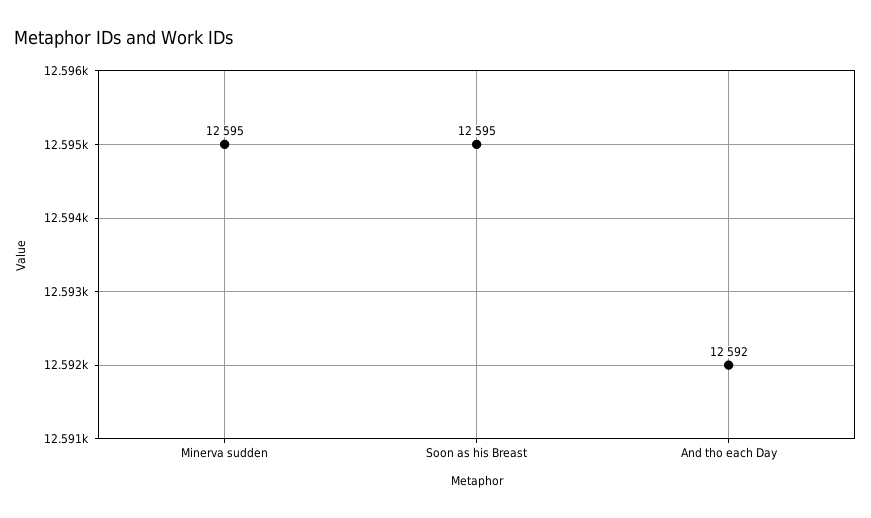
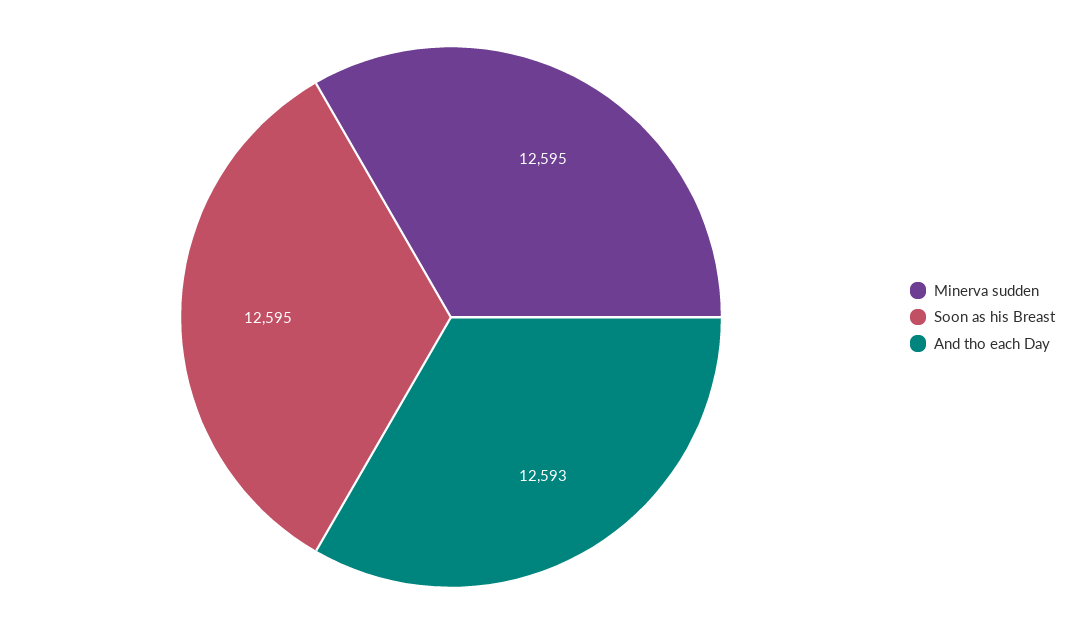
  {
    "Minerva sudden": 12595,
    "Soon as his Breast": 12595,
-   "And tho each Day": 12592
+   "And tho each Day": 12593
  }

